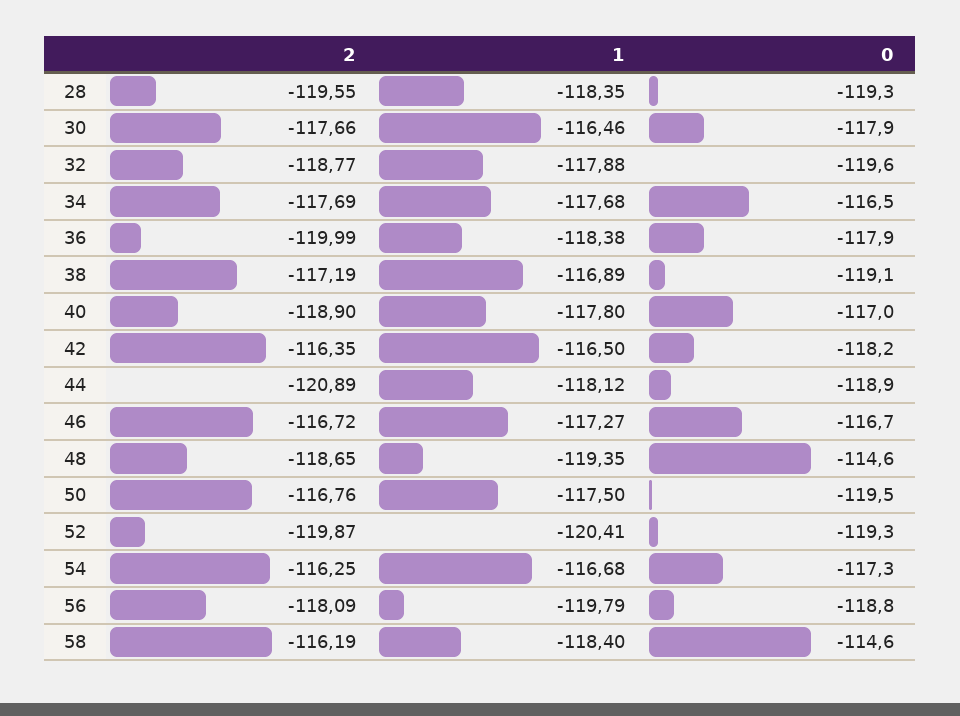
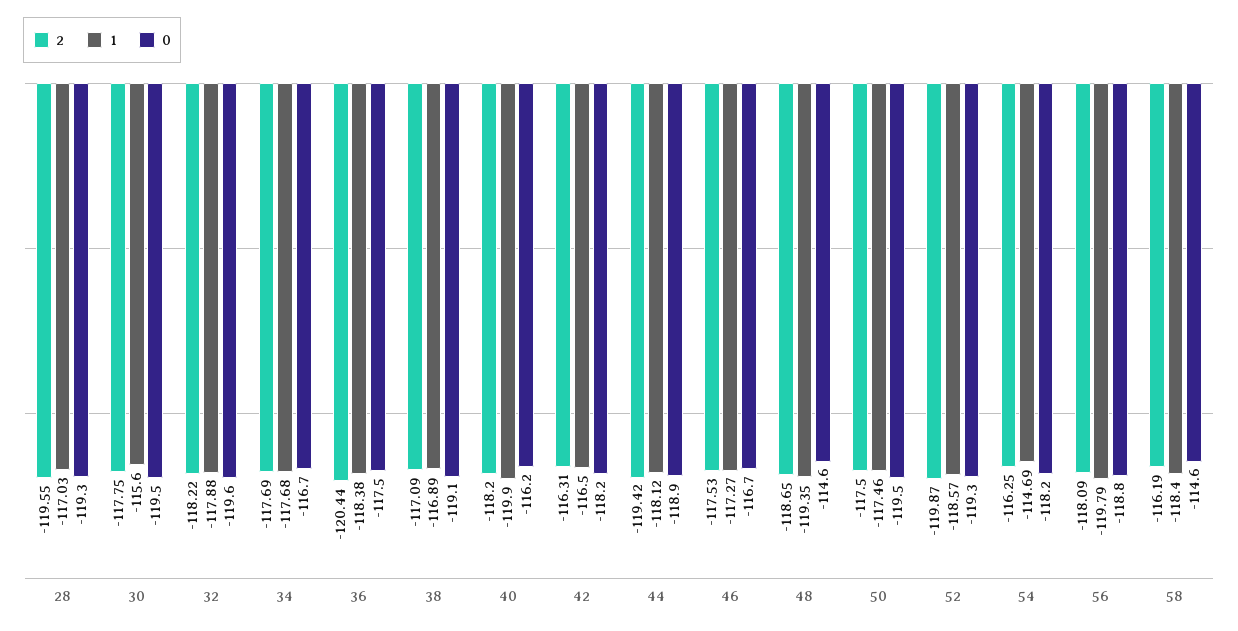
  {
    "2": {
      "28": -119.55,
-     "30": -117.66,
+     "30": -117.75,
-     "32": -118.77,
+     "32": -118.22,
      "34": -117.69,
-     "36": -119.99,
+     "36": -120.44,
-     "38": -117.19,
+     "38": -117.09,
-     "40": -118.9,
+     "40": -118.2,
-     "42": -116.35,
+     "42": -116.31,
-     "44": -120.89,
+     "44": -119.42,
-     "46": -116.72,
+     "46": -117.53,
      "48": -118.65,
-     "50": -116.76,
+     "50": -117.5,
      "52": -119.87,
      "54": -116.25,
      "56": -118.09,
      "58": -116.19
    },
    "1": {
-     "28": -118.35,
+     "28": -117.03,
-     "30": -116.46,
+     "30": -115.6,
      "32": -117.88,
      "34": -117.68,
      "36": -118.38,
      "38": -116.89,
-     "40": -117.8,
+     "40": -119.9,
      "42": -116.5,
      "44": -118.12,
      "46": -117.27,
      "48": -119.35,
-     "50": -117.5,
+     "50": -117.46,
-     "52": -120.41,
+     "52": -118.57,
-     "54": -116.68,
+     "54": -114.69,
      "56": -119.79,
      "58": -118.4
    },
    "0": {
      "28": -119.3,
-     "30": -117.9,
+     "30": -119.5,
      "32": -119.6,
-     "34": -116.5,
+     "34": -116.7,
-     "36": -117.9,
+     "36": -117.5,
      "38": -119.1,
-     "40": -117,
+     "40": -116.2,
      "42": -118.2,
      "44": -118.9,
      "46": -116.7,
      "48": -114.6,
      "50": -119.5,
      "52": -119.3,
-     "54": -117.3,
+     "54": -118.2,
      "56": -118.8,
      "58": -114.6
    }
  }

